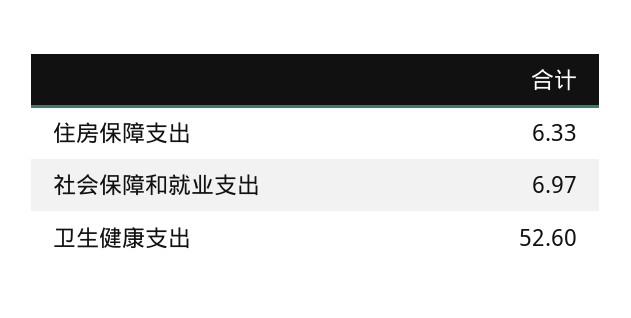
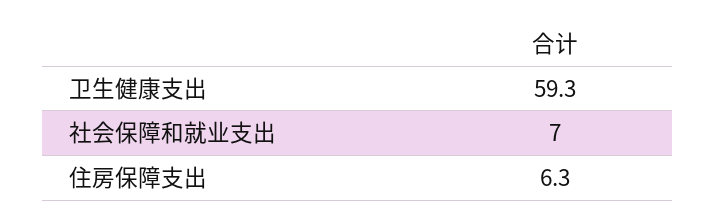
  {
    "住房保障支出": 6.33,
    "社会保障和就业支出": 6.97,
-   "卫生健康支出": 52.6
+   "卫生健康支出": 59.3
  }

